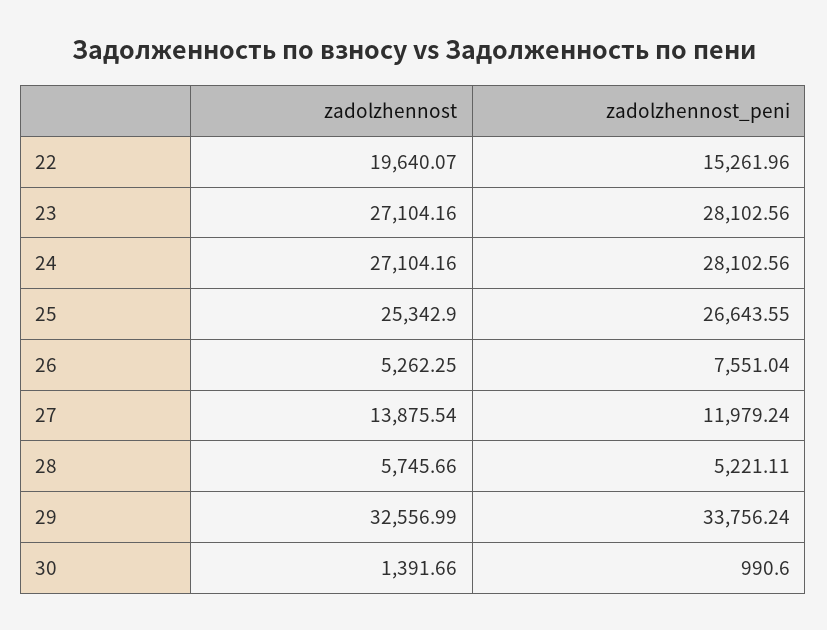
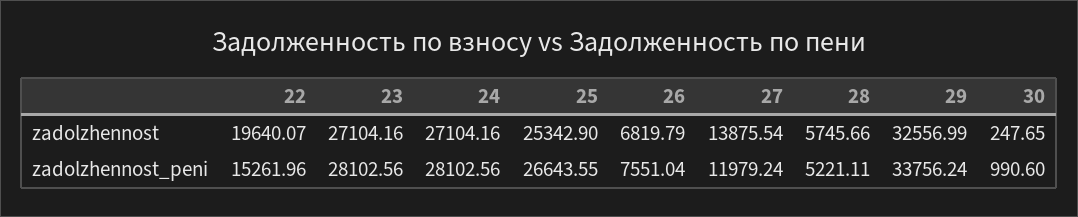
  {
    "zadolzhennost": {
      "22": 19640.07,
      "23": 27104.16,
      "24": 27104.16,
      "25": 25342.9,
-     "26": 5262.25,
+     "26": 6819.79,
      "27": 13875.54,
      "28": 5745.66,
      "29": 32556.99,
-     "30": 1391.66
+     "30": 247.65
    },
    "zadolzhennost_peni": {
      "22": 15261.96,
      "23": 28102.56,
      "24": 28102.56,
      "25": 26643.55,
      "26": 7551.04,
      "27": 11979.24,
      "28": 5221.11,
      "29": 33756.24,
      "30": 990.6
    }
  }

